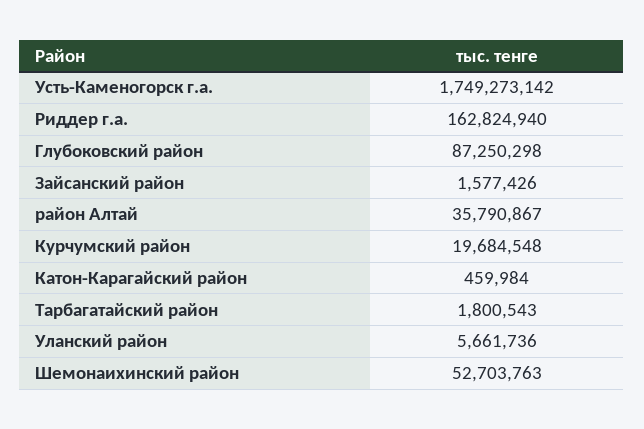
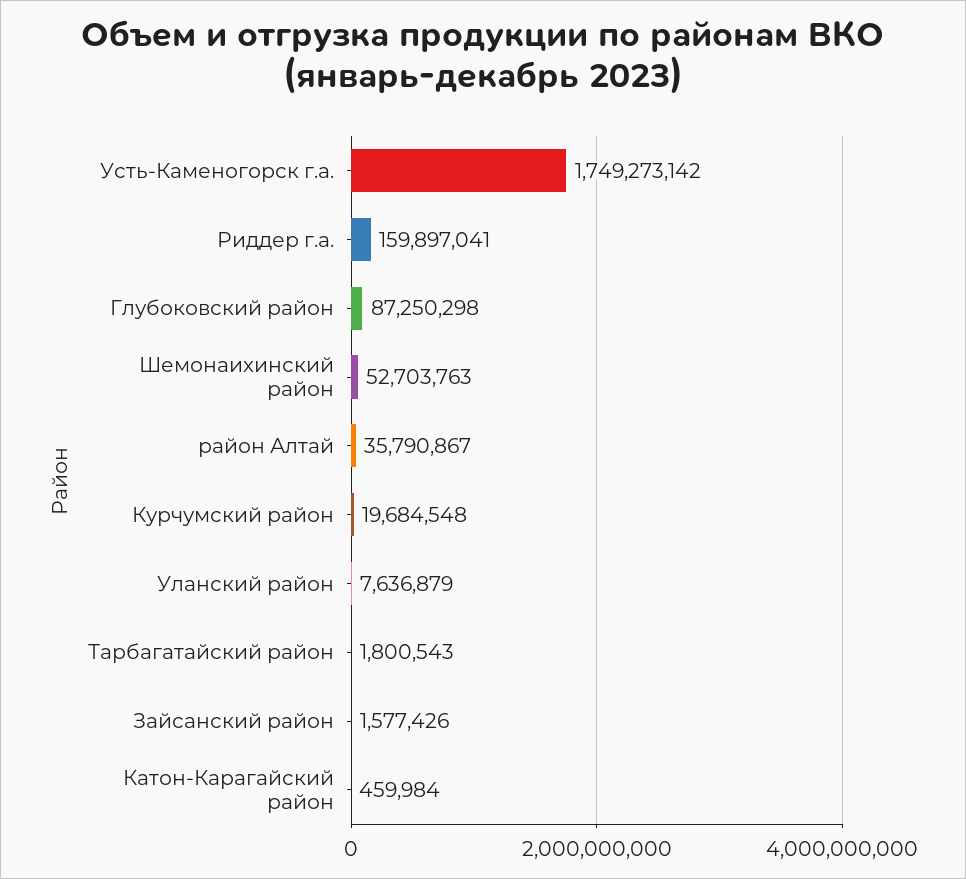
  {
    "Усть-Каменогорск г.а.": 1749273142,
-   "Риддер г.а.": 162824940,
+   "Риддер г.а.": 159897041,
    "Глубоковский район": 87250298,
    "Зайсанский район": 1577426,
    "район Алтай": 35790867,
    "Курчумский район": 19684548,
    "Катон-Карагайский район": 459984,
    "Тарбагатайский район": 1800543,
-   "Уланский район": 5661736,
+   "Уланский район": 7636879,
    "Шемонаихинский район": 52703763
  }

